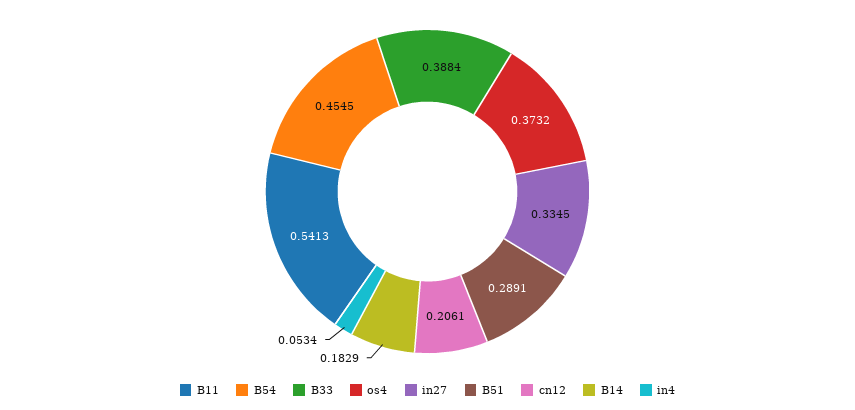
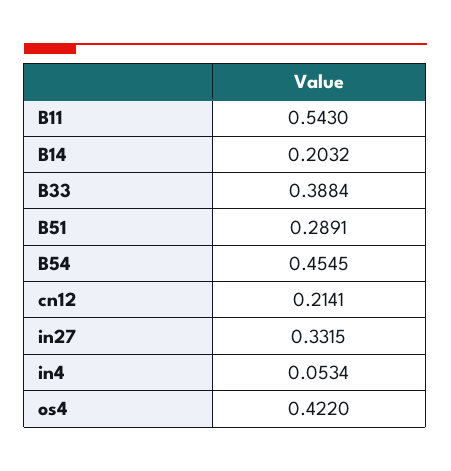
  {
-   "B11": 0.5413,
+   "B11": 0.543,
    "B54": 0.4545,
    "B33": 0.3884,
-   "os4": 0.3732,
+   "os4": 0.422,
-   "in27": 0.3345,
+   "in27": 0.3315,
    "B51": 0.2891,
-   "cn12": 0.2061,
+   "cn12": 0.2141,
-   "B14": 0.1829,
+   "B14": 0.2032,
    "in4": 0.0534
  }

